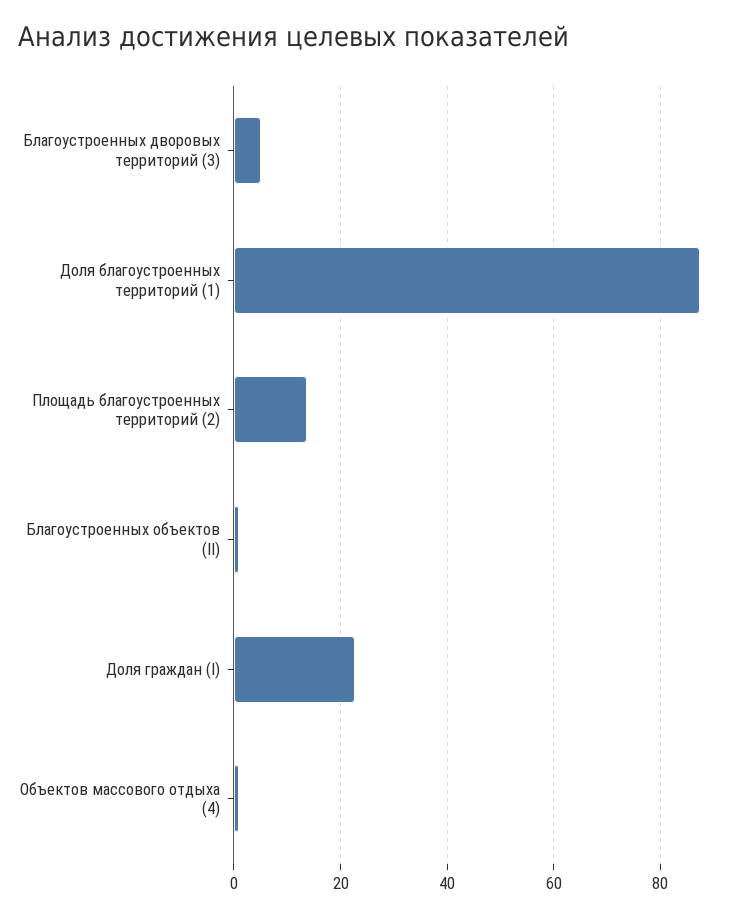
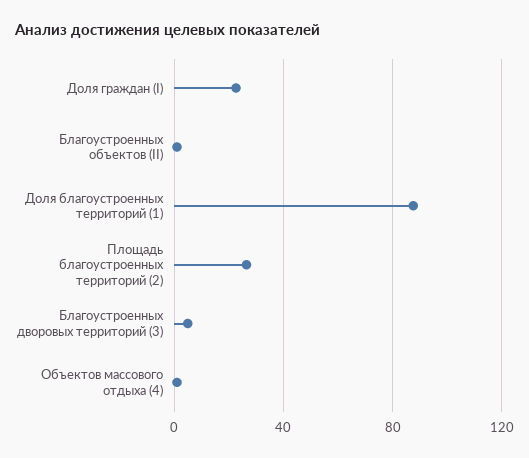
  {
    "Благоустроенных дворовых территорий (3)": 6,
    "Доля благоустроенных территорий (1)": 88,
-   "Площадь благоустроенных территорий (2)": 14,
+   "Площадь благоустроенных территорий (2)": 25,
    "Благоустроенных объектов (II)": 2,
    "Доля граждан (I)": 22,
    "Объектов массового отдыха (4)": 2
  }

